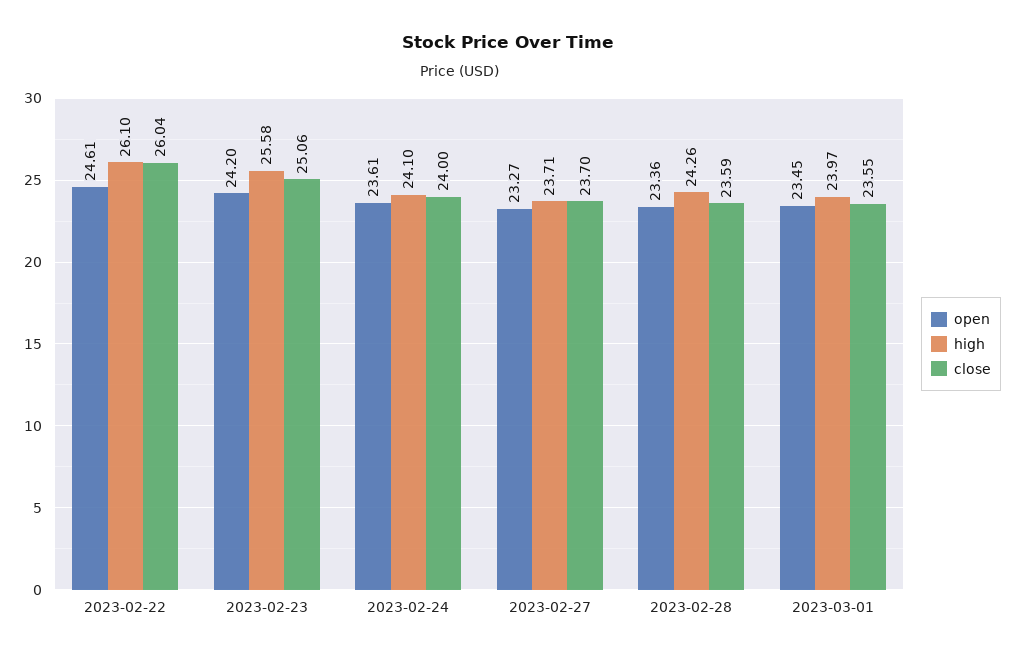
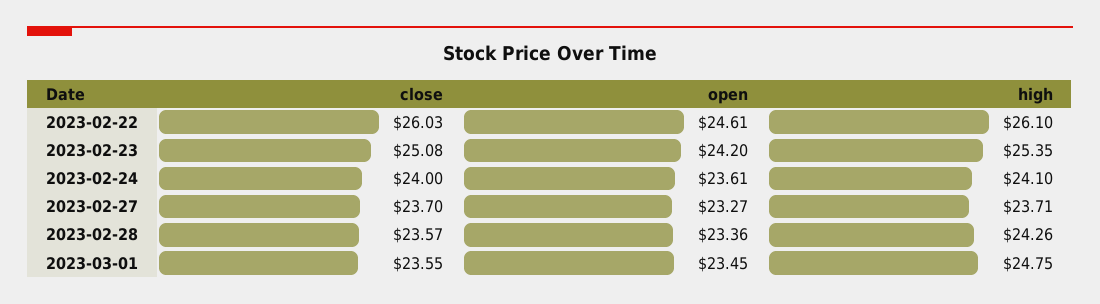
  {
    "open": {
      "2023-02-22": 24.61,
      "2023-02-23": 24.2,
      "2023-02-24": 23.61,
      "2023-02-27": 23.27,
      "2023-02-28": 23.36,
      "2023-03-01": 23.45
    },
    "high": {
      "2023-02-22": 26.1,
-     "2023-02-23": 25.58,
+     "2023-02-23": 25.35,
      "2023-02-24": 24.1,
      "2023-02-27": 23.71,
      "2023-02-28": 24.26,
-     "2023-03-01": 23.97
+     "2023-03-01": 24.75
    },
    "close": {
-     "2023-02-22": 26.04,
+     "2023-02-22": 26.03,
-     "2023-02-23": 25.06,
+     "2023-02-23": 25.08,
      "2023-02-24": 24,
      "2023-02-27": 23.7,
-     "2023-02-28": 23.59,
+     "2023-02-28": 23.57,
      "2023-03-01": 23.55
    }
  }

